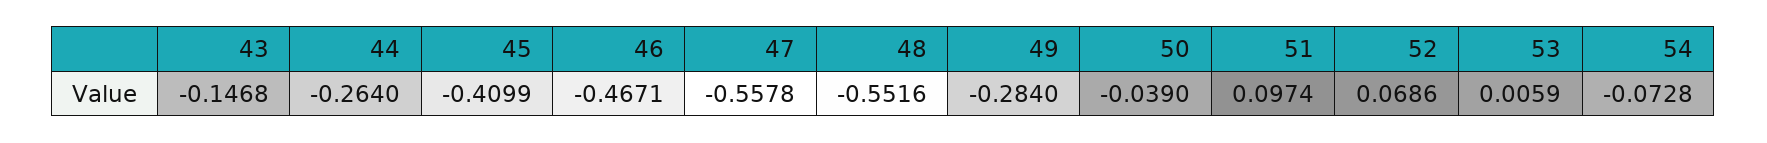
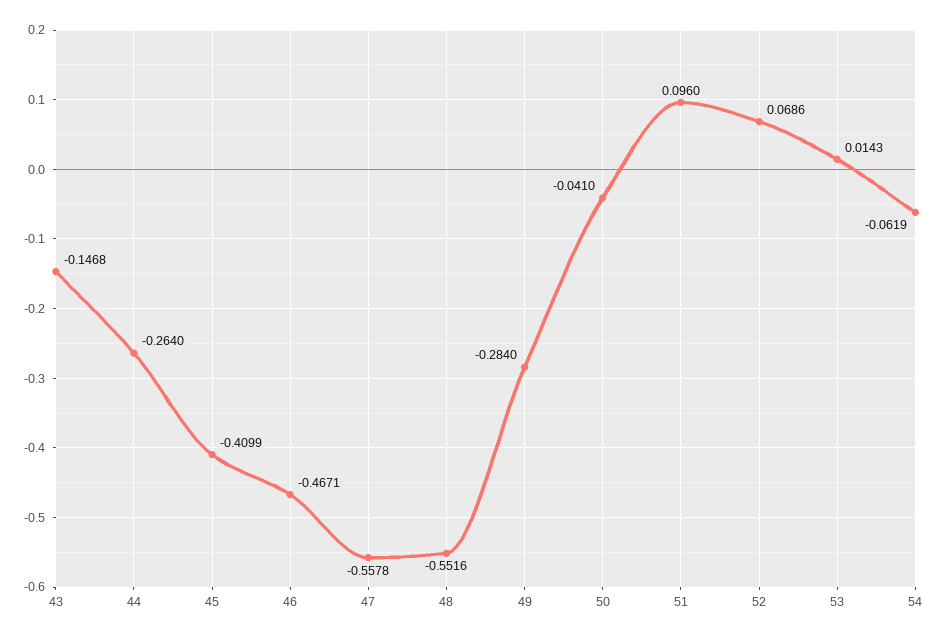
  {
    "43": -0.1468,
    "44": -0.264,
    "45": -0.4099,
    "46": -0.4671,
    "47": -0.5578,
    "48": -0.5516,
    "49": -0.284,
-   "50": -0.039,
+   "50": -0.041,
-   "51": 0.0974,
+   "51": 0.096,
    "52": 0.0686,
-   "53": 0.0059,
+   "53": 0.0143,
-   "54": -0.0728
+   "54": -0.0619
  }

